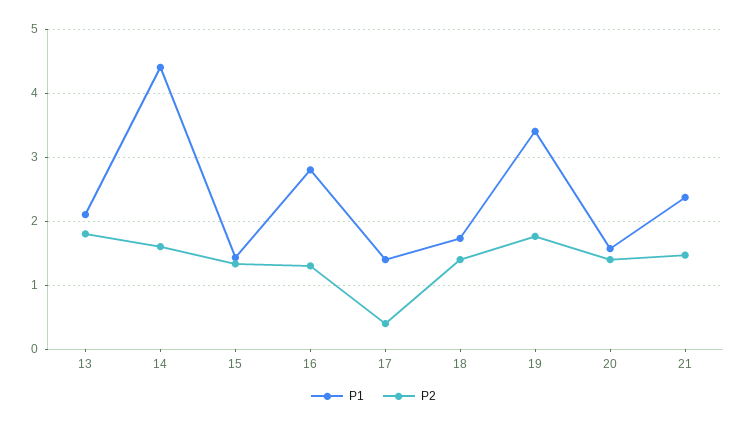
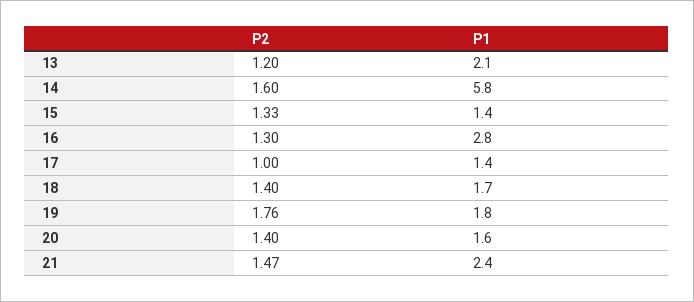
  {
    "P1": {
      "13": 2.1,
-     "14": 4.4,
+     "14": 5.8,
      "15": 1.4,
      "16": 2.8,
      "17": 1.4,
      "18": 1.7,
-     "19": 3.4,
+     "19": 1.8,
      "20": 1.6,
      "21": 2.4
    },
    "P2": {
-     "13": 1.8,
+     "13": 1.2,
      "14": 1.6,
      "15": 1.33,
      "16": 1.3,
-     "17": 0.4,
+     "17": 1,
      "18": 1.4,
      "19": 1.76,
      "20": 1.4,
      "21": 1.47
    }
  }

